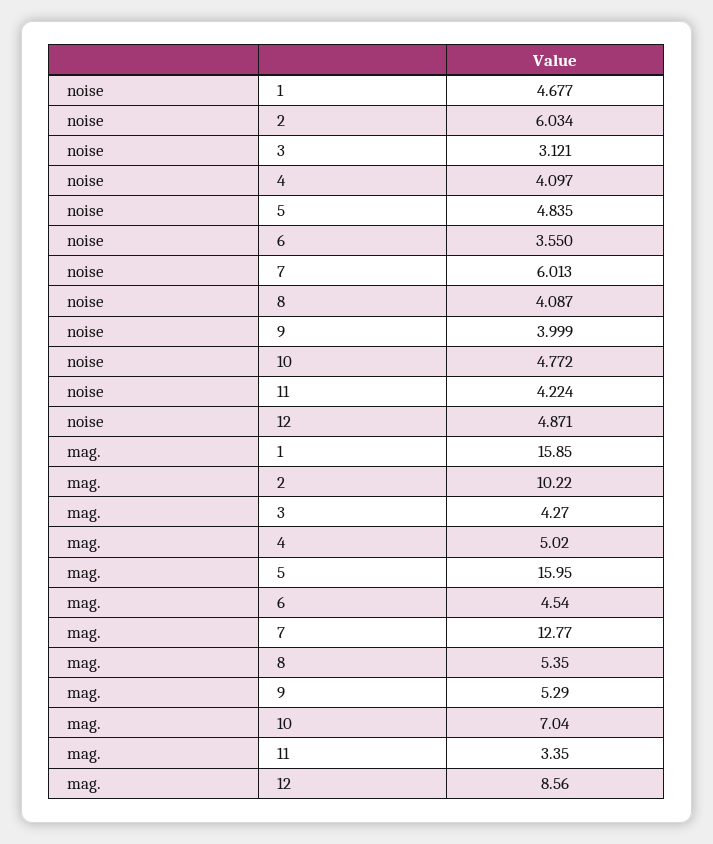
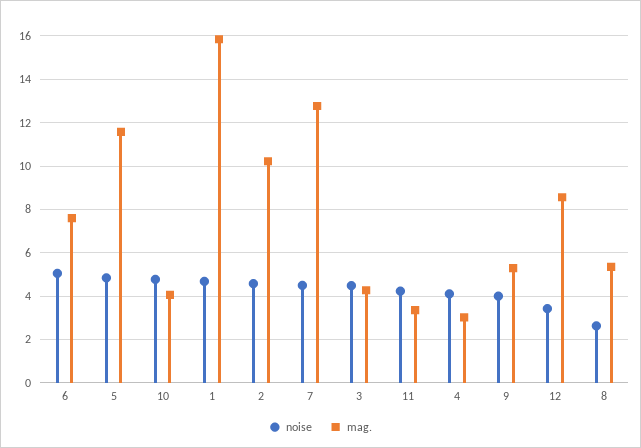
  {
    "noise": {
      "1": 4.677,
-     "2": 6.034,
+     "2": 4.5,
-     "3": 3.121,
+     "3": 4.5,
      "4": 4.097,
      "5": 4.835,
-     "6": 3.55,
+     "6": 5,
-     "7": 6.013,
+     "7": 4.5,
-     "8": 4.087,
+     "8": 2.5,
      "9": 3.999,
      "10": 4.772,
      "11": 4.224,
-     "12": 4.871
+     "12": 3.5
    },
    "mag.": {
      "1": 15.85,
      "2": 10.22,
      "3": 4.27,
-     "4": 5.02,
+     "4": 3,
-     "5": 15.95,
+     "5": 11.5,
-     "6": 4.54,
+     "6": 7.5,
      "7": 12.77,
      "8": 5.35,
      "9": 5.29,
-     "10": 7.04,
+     "10": 4,
      "11": 3.35,
      "12": 8.56
    }
  }

